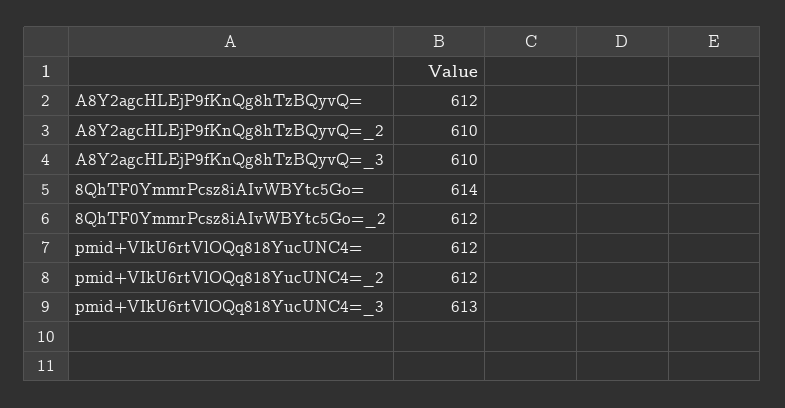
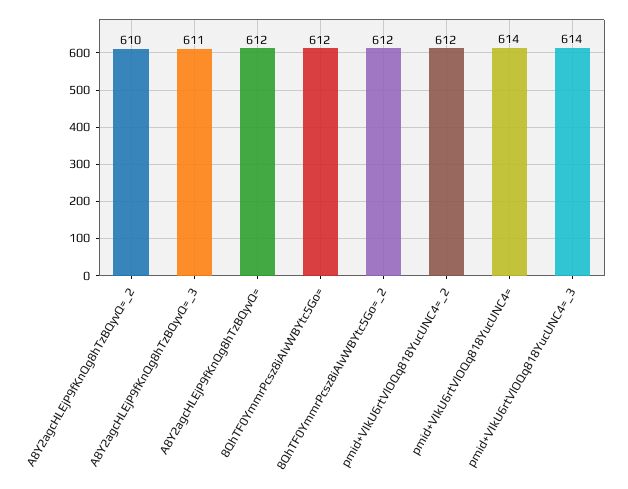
  {
    "A8Y2agcHLEjP9fKnQg8hTzBQyvQ=": 612,
    "A8Y2agcHLEjP9fKnQg8hTzBQyvQ=_2": 610,
-   "A8Y2agcHLEjP9fKnQg8hTzBQyvQ=_3": 610,
+   "A8Y2agcHLEjP9fKnQg8hTzBQyvQ=_3": 611,
-   "8QhTF0YmmrPcsz8iAIvWBYtc5Go=": 614,
+   "8QhTF0YmmrPcsz8iAIvWBYtc5Go=": 612,
    "8QhTF0YmmrPcsz8iAIvWBYtc5Go=_2": 612,
-   "pmid+VIkU6rtVlOQq818YucUNC4=": 612,
+   "pmid+VIkU6rtVlOQq818YucUNC4=": 614,
    "pmid+VIkU6rtVlOQq818YucUNC4=_2": 612,
-   "pmid+VIkU6rtVlOQq818YucUNC4=_3": 613
+   "pmid+VIkU6rtVlOQq818YucUNC4=_3": 614
  }

